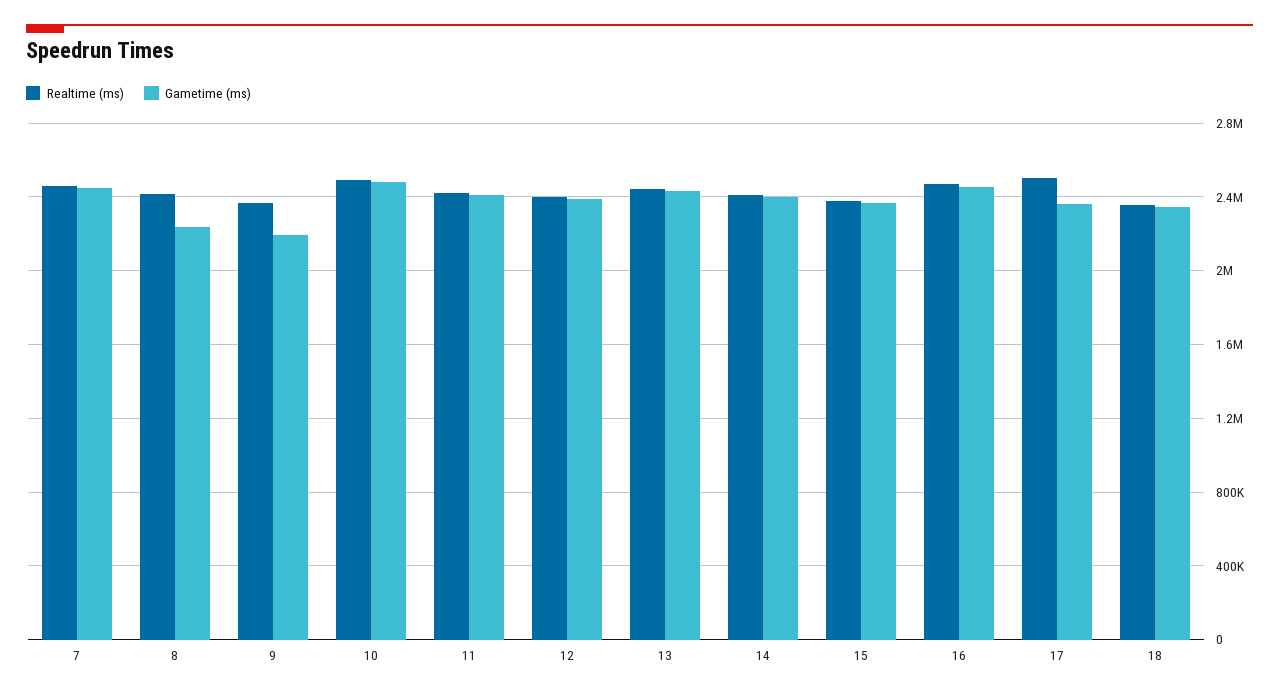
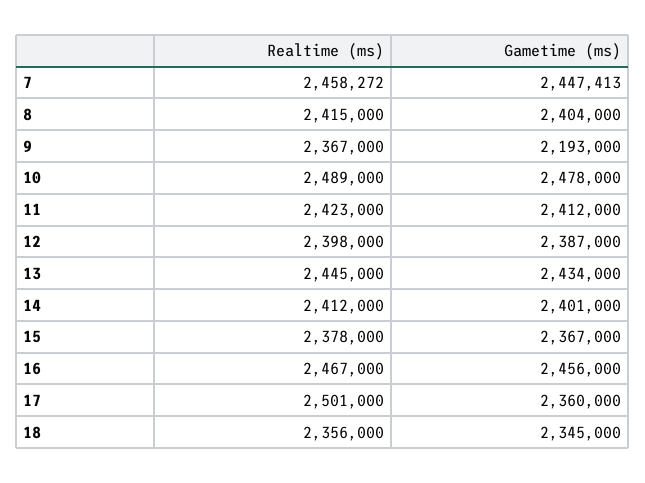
  {
    "Realtime (ms)": {
      "7": 2458272,
      "8": 2415000,
      "9": 2367000,
      "10": 2489000,
      "11": 2423000,
      "12": 2398000,
      "13": 2445000,
      "14": 2412000,
      "15": 2378000,
      "16": 2467000,
      "17": 2501000,
      "18": 2356000
    },
    "Gametime (ms)": {
      "7": 2447413,
-     "8": 2250000,
+     "8": 2404000,
      "9": 2193000,
      "10": 2478000,
      "11": 2412000,
      "12": 2387000,
      "13": 2434000,
      "14": 2401000,
      "15": 2367000,
      "16": 2456000,
      "17": 2360000,
      "18": 2345000
    }
  }

